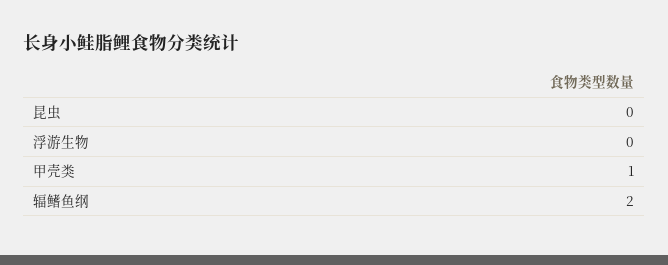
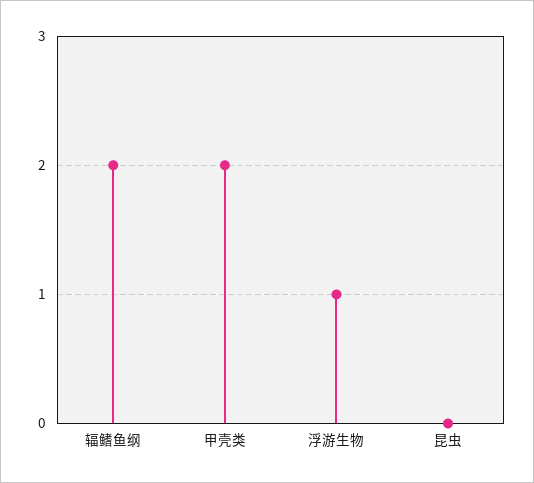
  {
    "昆虫": 0,
-   "浮游生物": 0,
+   "浮游生物": 1,
-   "甲壳类": 1,
+   "甲壳类": 2,
    "辐鳍鱼纲": 2
  }

